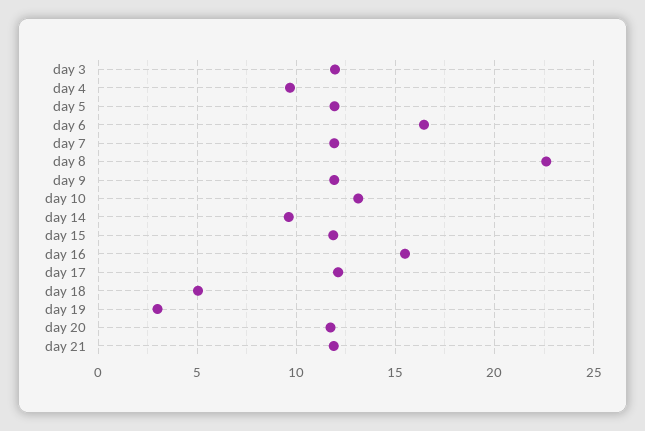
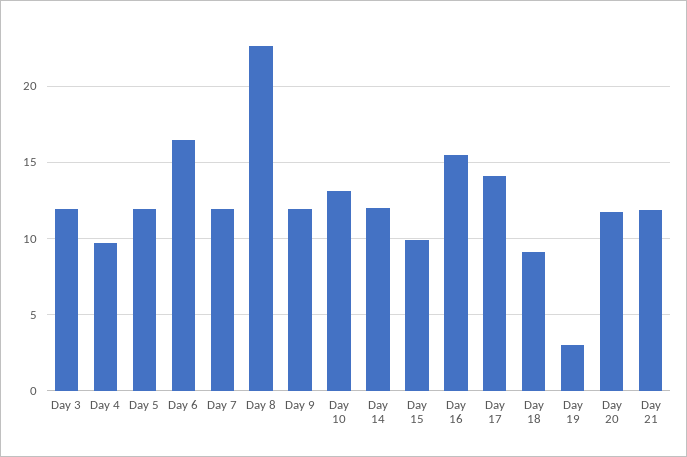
  {
    "day 3": 12,
    "day 4": 9.5,
    "day 5": 12,
    "day 6": 16.5,
    "day 7": 12,
    "day 8": 22.5,
    "day 9": 12,
    "day 10": 13,
-   "day 14": 9.5,
+   "day 14": 12,
-   "day 15": 12,
+   "day 15": 10,
    "day 16": 15.5,
-   "day 17": 12,
+   "day 17": 14,
-   "day 18": 5,
+   "day 18": 9,
    "day 19": 3,
    "day 20": 11.5,
    "day 21": 12
  }

